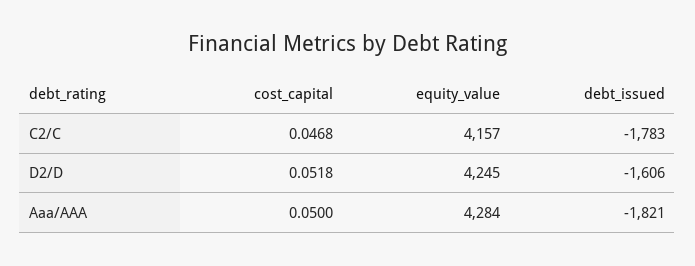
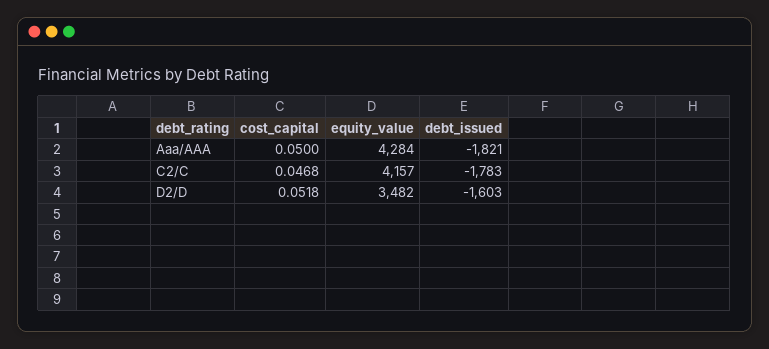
  {
    "cost_capital": {
      "C2/C": 0.0468,
      "D2/D": 0.0518,
      "Aaa/AAA": 0.05
    },
    "equity_value": {
      "C2/C": 4157,
-     "D2/D": 4245,
+     "D2/D": 3482,
      "Aaa/AAA": 4284
    },
    "debt_issued": {
      "C2/C": -1783,
-     "D2/D": -1606,
+     "D2/D": -1603,
      "Aaa/AAA": -1821
    }
  }

